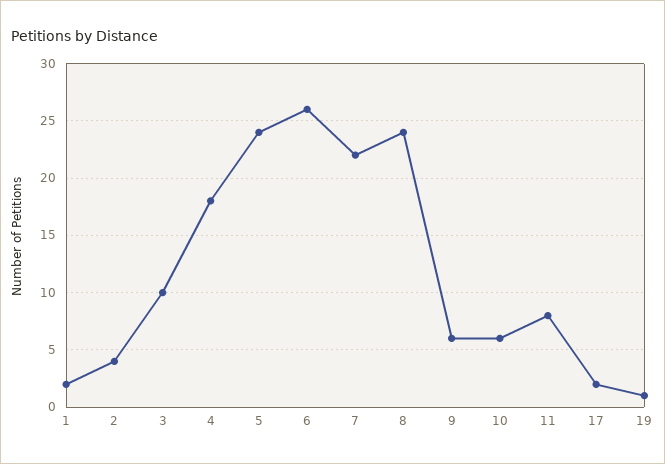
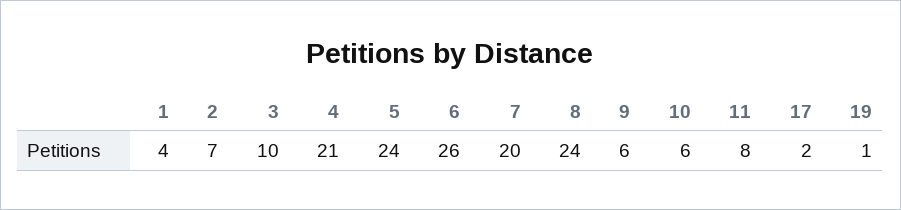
  {
-   "1": 2,
+   "1": 4,
-   "2": 4,
+   "2": 7,
    "3": 10,
-   "4": 18,
+   "4": 21,
    "5": 24,
    "6": 26,
-   "7": 22,
+   "7": 20,
    "8": 24,
    "9": 6,
    "10": 6,
    "11": 8,
    "17": 2,
    "19": 1
  }

